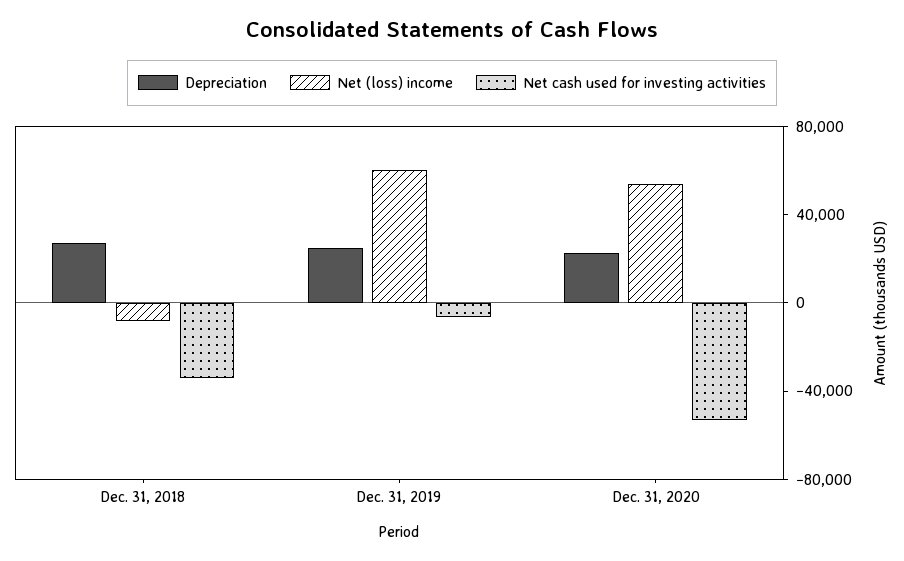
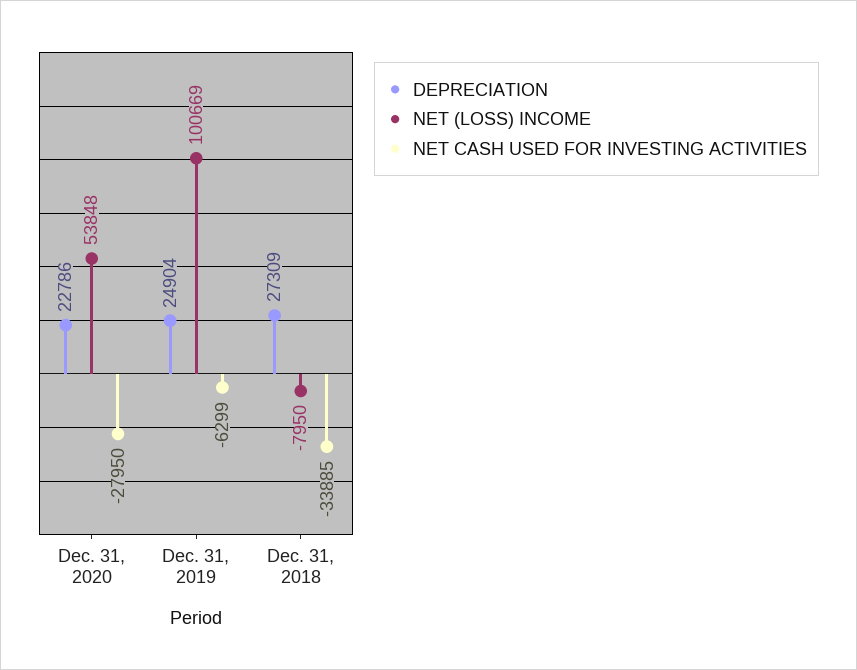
  {
    "Depreciation": {
      "Dec. 31, 2018": 27309,
      "Dec. 31, 2019": 24904,
      "Dec. 31, 2020": 22786
    },
    "Net (loss) income": {
      "Dec. 31, 2018": -7950,
-     "Dec. 31, 2019": 60000,
+     "Dec. 31, 2019": 100669,
      "Dec. 31, 2020": 53848
    },
    "Net cash used for investing activities": {
      "Dec. 31, 2018": -33885,
      "Dec. 31, 2019": -6299,
-     "Dec. 31, 2020": -50000
+     "Dec. 31, 2020": -27950
    }
  }

